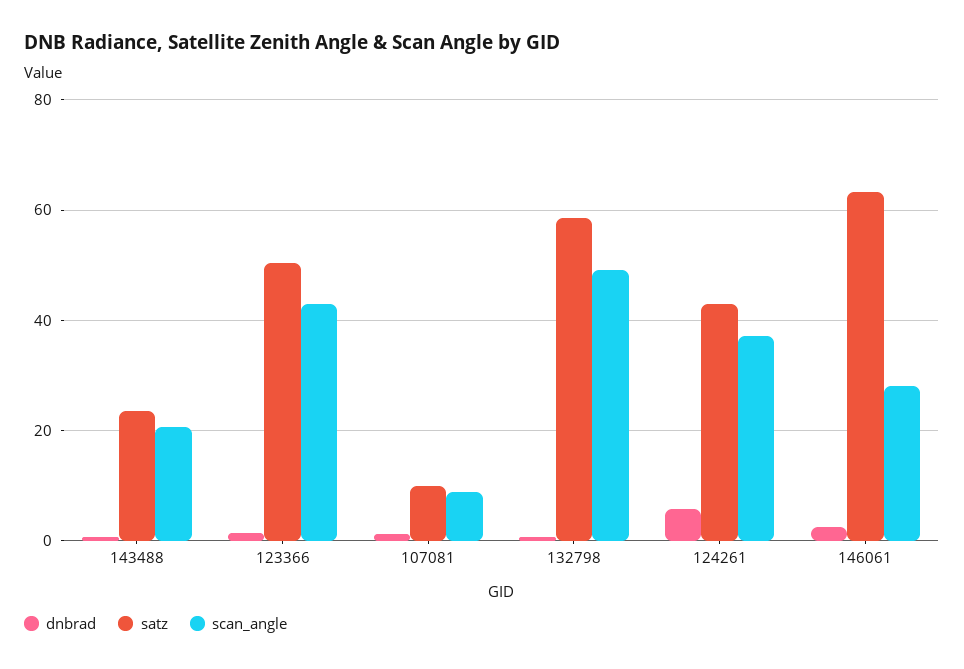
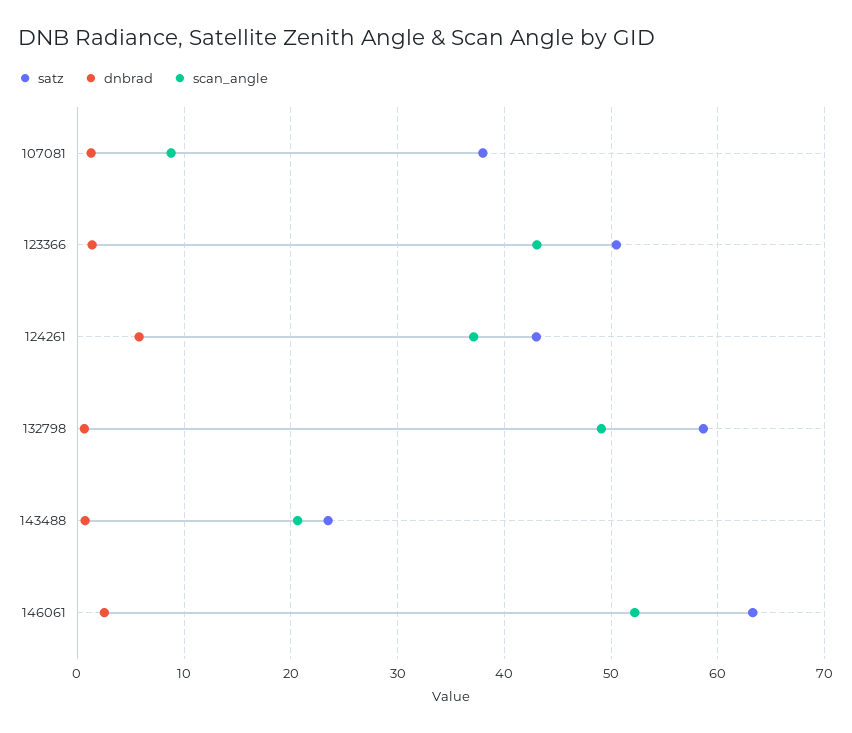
  {
    "dnbrad": {
      "143488": 1,
      "123366": 1,
      "107081": 1,
      "132798": 1,
      "124261": 6,
      "146061": 3
    },
    "satz": {
      "143488": 23,
      "123366": 50,
-     "107081": 10,
+     "107081": 38,
      "132798": 59,
      "124261": 43,
      "146061": 63
    },
    "scan_angle": {
      "143488": 21,
      "123366": 43,
      "107081": 9,
      "132798": 49,
      "124261": 37,
-     "146061": 28
+     "146061": 52
    }
  }

